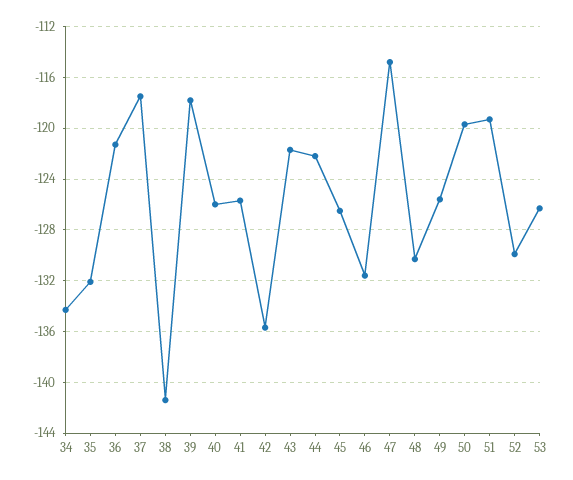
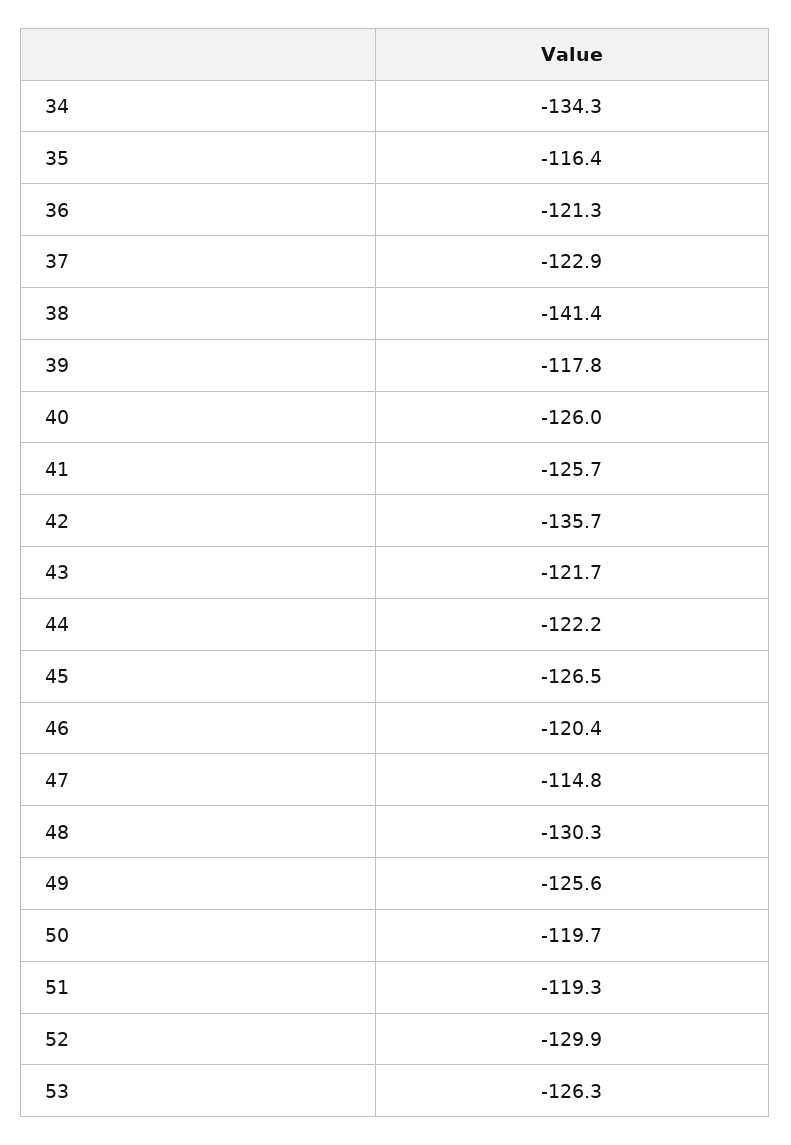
  {
    "34": -134.3,
-   "35": -132,
+   "35": -116.4,
    "36": -121.3,
-   "37": -117.5,
+   "37": -122.9,
    "38": -141.4,
    "39": -117.8,
    "40": -126,
    "41": -125.7,
    "42": -135.7,
    "43": -121.7,
    "44": -122.2,
    "45": -126.5,
-   "46": -131.5,
+   "46": -120.4,
    "47": -114.8,
    "48": -130.3,
    "49": -125.6,
    "50": -119.7,
    "51": -119.3,
    "52": -129.9,
    "53": -126.3
  }

